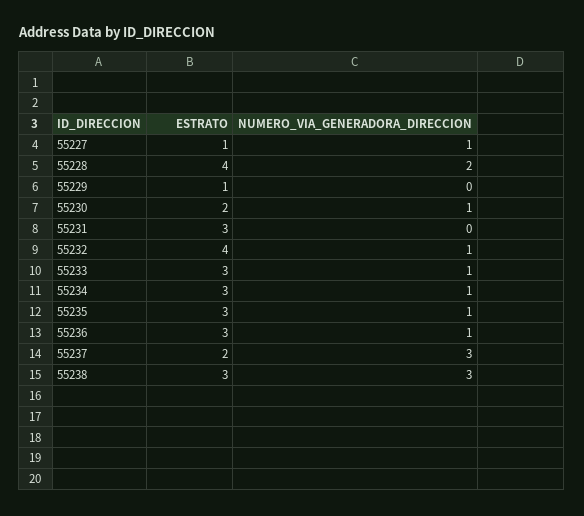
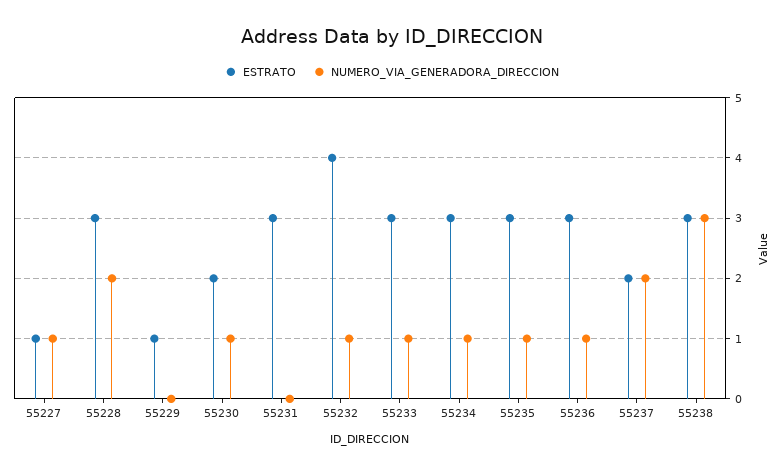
  {
    "ESTRATO": {
      "55227": 1,
-     "55228": 4,
+     "55228": 3,
      "55229": 1,
      "55230": 2,
      "55231": 3,
      "55232": 4,
      "55233": 3,
      "55234": 3,
      "55235": 3,
      "55236": 3,
      "55237": 2,
      "55238": 3
    },
    "NUMERO_VIA_GENERADORA_DIRECCION": {
      "55227": 1,
      "55228": 2,
      "55229": 0,
      "55230": 1,
      "55231": 0,
      "55232": 1,
      "55233": 1,
      "55234": 1,
      "55235": 1,
      "55236": 1,
-     "55237": 3,
+     "55237": 2,
      "55238": 3
    }
  }

